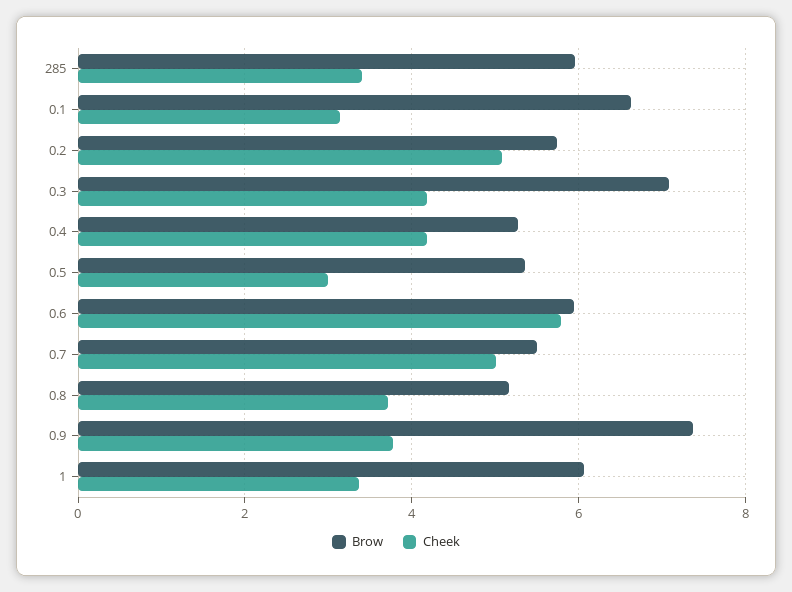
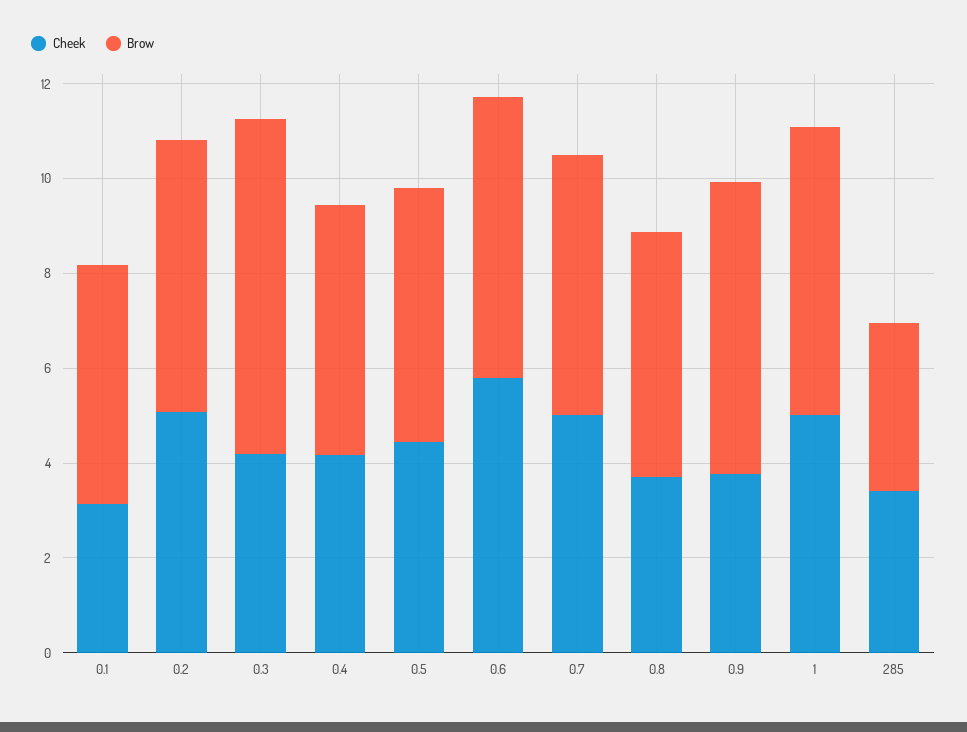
  {
    "Brow": {
-     "285": 6,
+     "285": 3.5,
-     "0.1": 6.6,
+     "0.1": 5,
      "0.2": 5.8,
      "0.3": 7,
      "0.4": 5.2,
      "0.5": 5.4,
      "0.6": 6,
      "0.7": 5.4,
      "0.8": 5.2,
-     "0.9": 7.4,
+     "0.9": 6,
      "1": 6
    },
    "Cheek": {
      "285": 3.4,
      "0.1": 3.2,
      "0.2": 5,
      "0.3": 4.2,
      "0.4": 4.2,
-     "0.5": 3,
+     "0.5": 4.5,
      "0.6": 5.8,
      "0.7": 5,
      "0.8": 3.8,
      "0.9": 3.8,
-     "1": 3.4
+     "1": 5
    }
  }

